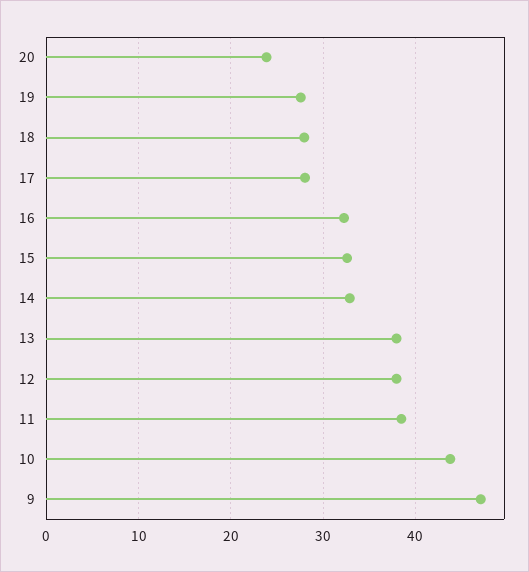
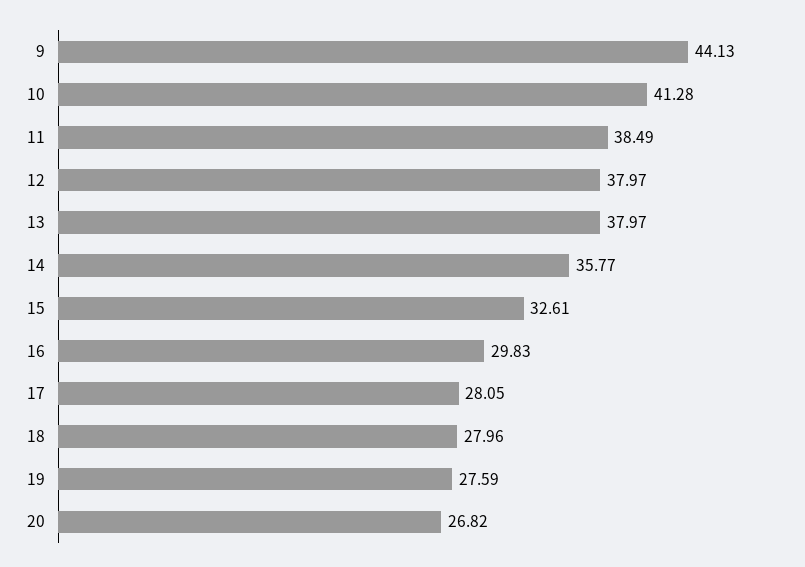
  {
-   "20": 24,
+   "20": 26.82,
    "19": 27.59,
    "18": 27.96,
    "17": 28.05,
-   "16": 32,
+   "16": 29.83,
    "15": 32.61,
-   "14": 33,
+   "14": 35.77,
    "13": 37.97,
    "12": 37.97,
    "11": 38.49,
-   "10": 44,
+   "10": 41.28,
-   "9": 47
+   "9": 44.13
  }

